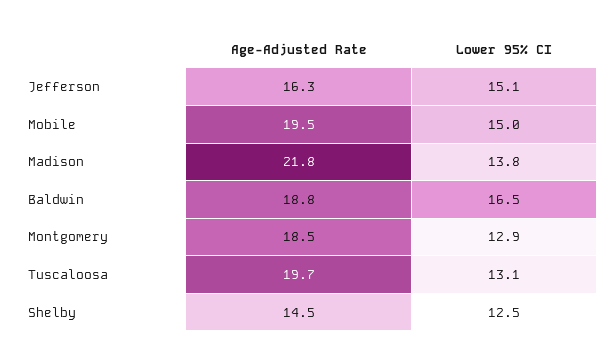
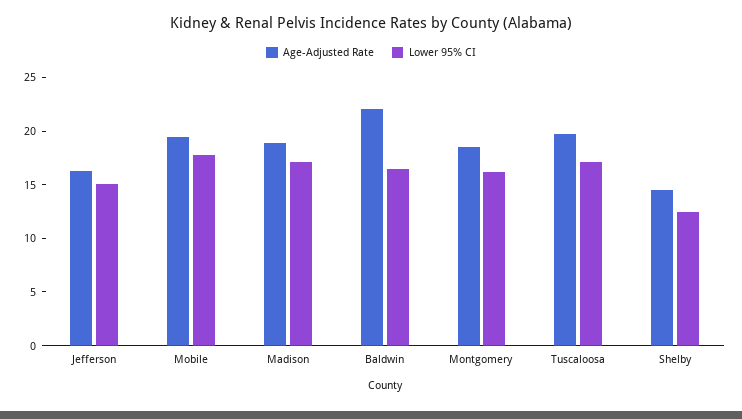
  {
    "Age-Adjusted Rate": {
      "Jefferson": 16.3,
      "Mobile": 19.5,
-     "Madison": 21.8,
+     "Madison": 19,
-     "Baldwin": 18.8,
+     "Baldwin": 22,
      "Montgomery": 18.5,
      "Tuscaloosa": 19.7,
      "Shelby": 14.5
    },
    "Lower 95% CI": {
      "Jefferson": 15.1,
-     "Mobile": 15,
+     "Mobile": 18,
-     "Madison": 13.8,
+     "Madison": 17,
      "Baldwin": 16.5,
-     "Montgomery": 12.9,
+     "Montgomery": 16,
-     "Tuscaloosa": 13.1,
+     "Tuscaloosa": 17,
      "Shelby": 12.5
    }
  }

